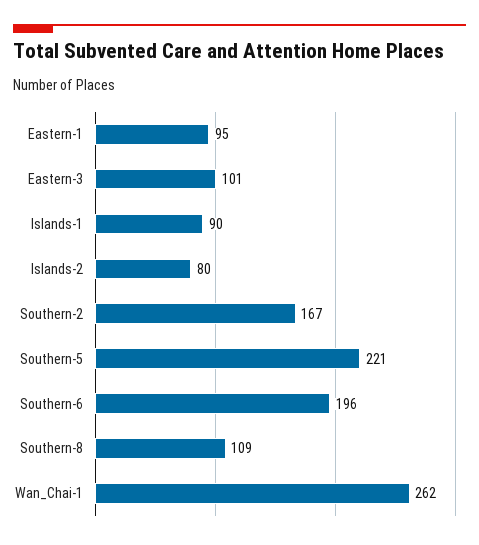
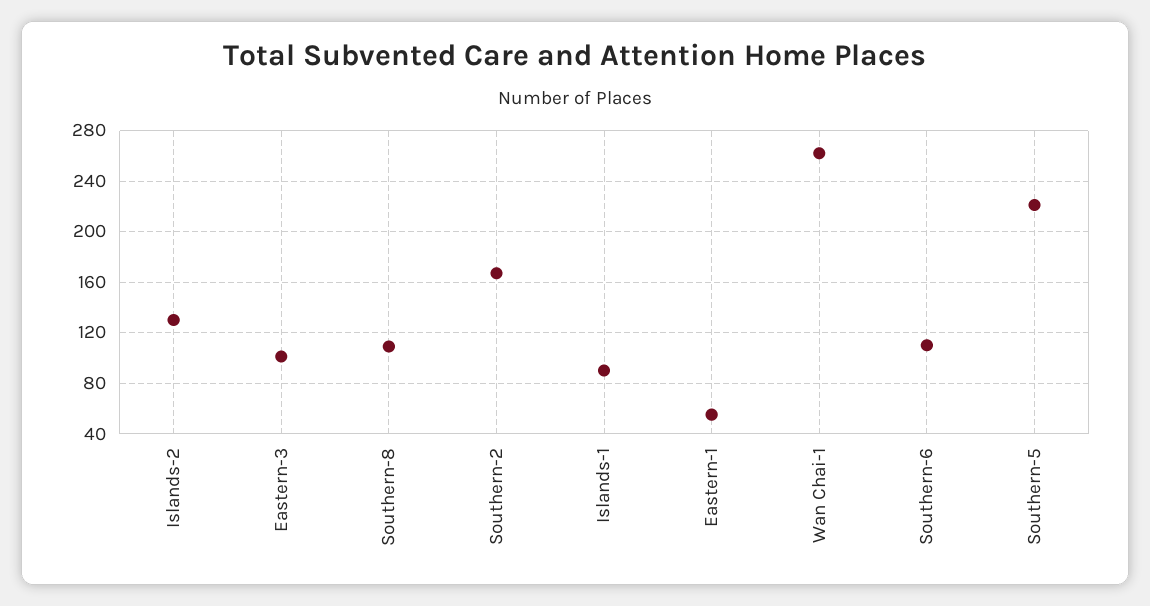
  {
-   "Eastern-1": 95,
+   "Eastern-1": 55,
    "Eastern-3": 101,
    "Islands-1": 90,
-   "Islands-2": 80,
+   "Islands-2": 130,
    "Southern-2": 167,
    "Southern-5": 221,
-   "Southern-6": 196,
+   "Southern-6": 110,
    "Southern-8": 109,
    "Wan_Chai-1": 262
  }

